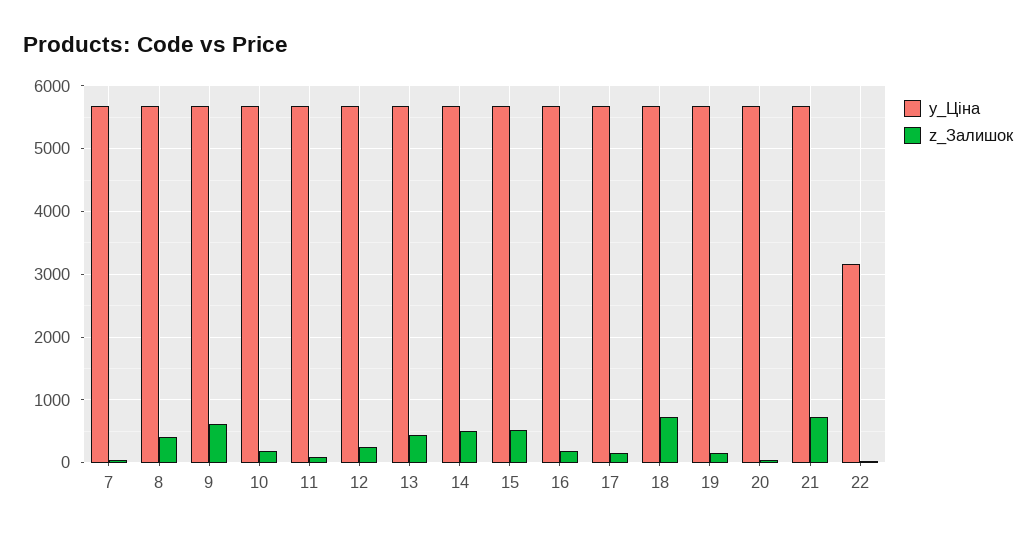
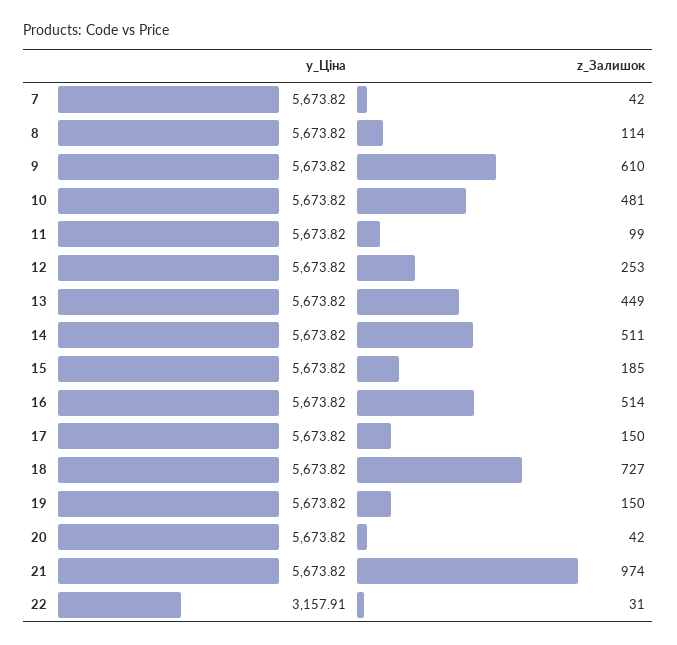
  {
    "y_Ціна": {
      "7": 5673.82,
      "8": 5673.82,
      "9": 5673.82,
      "10": 5673.82,
      "11": 5673.82,
      "12": 5673.82,
      "13": 5673.82,
      "14": 5673.82,
      "15": 5673.82,
      "16": 5673.82,
      "17": 5673.82,
      "18": 5673.82,
      "19": 5673.82,
      "20": 5673.82,
      "21": 5673.82,
      "22": 3157.91
    },
    "z_Залишок": {
      "7": 42,
-     "8": 400,
+     "8": 114,
      "9": 610,
-     "10": 200,
+     "10": 481,
      "11": 99,
      "12": 253,
      "13": 449,
      "14": 511,
-     "15": 500,
+     "15": 185,
-     "16": 200,
+     "16": 514,
      "17": 150,
      "18": 727,
      "19": 150,
      "20": 42,
-     "21": 700,
+     "21": 974,
      "22": 31
    }
  }

